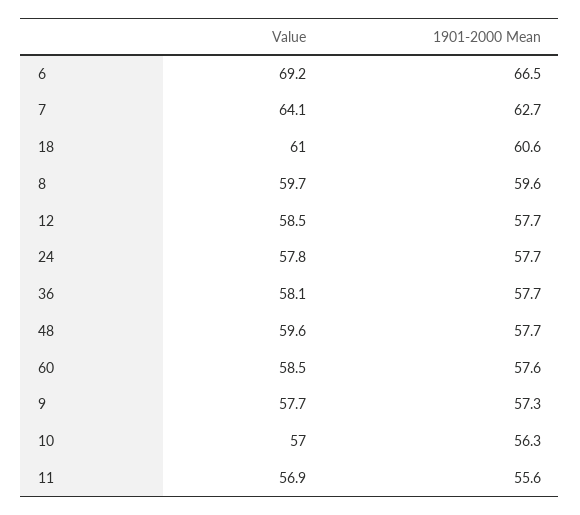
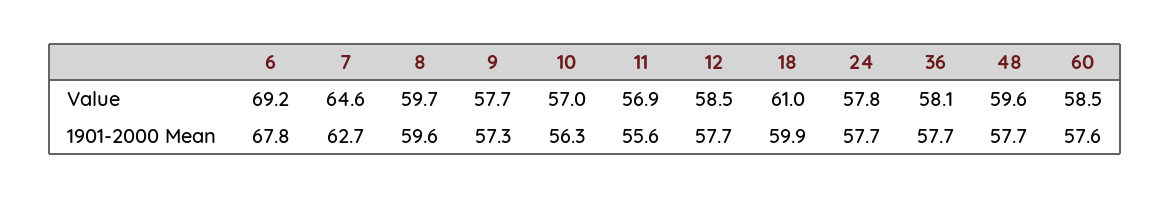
  {
    "Value": {
      "6": 69.2,
-     "7": 64.1,
+     "7": 64.6,
      "18": 61,
      "8": 59.7,
      "12": 58.5,
      "24": 57.8,
      "36": 58.1,
      "48": 59.6,
      "60": 58.5,
      "9": 57.7,
      "10": 57,
      "11": 56.9
    },
    "1901-2000 Mean": {
-     "6": 66.5,
+     "6": 67.8,
      "7": 62.7,
-     "18": 60.6,
+     "18": 59.9,
      "8": 59.6,
      "12": 57.7,
      "24": 57.7,
      "36": 57.7,
      "48": 57.7,
      "60": 57.6,
      "9": 57.3,
      "10": 56.3,
      "11": 55.6
    }
  }

